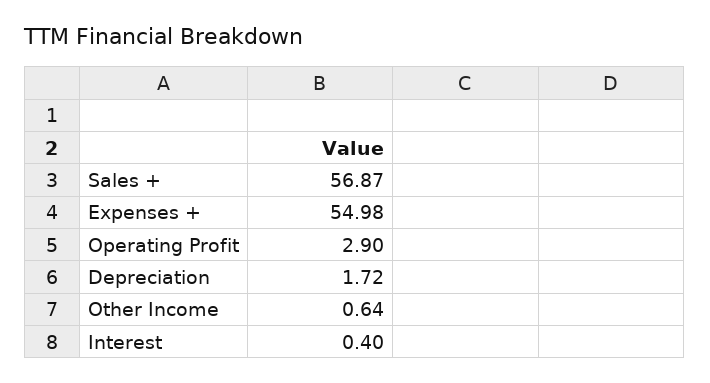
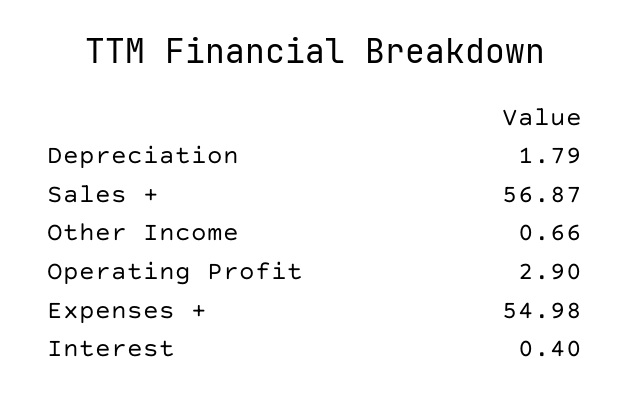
  {
    "Sales +": 56.87,
    "Expenses +": 54.98,
    "Operating Profit": 2.9,
-   "Depreciation": 1.72,
+   "Depreciation": 1.79,
-   "Other Income": 0.64,
+   "Other Income": 0.66,
    "Interest": 0.4
  }

